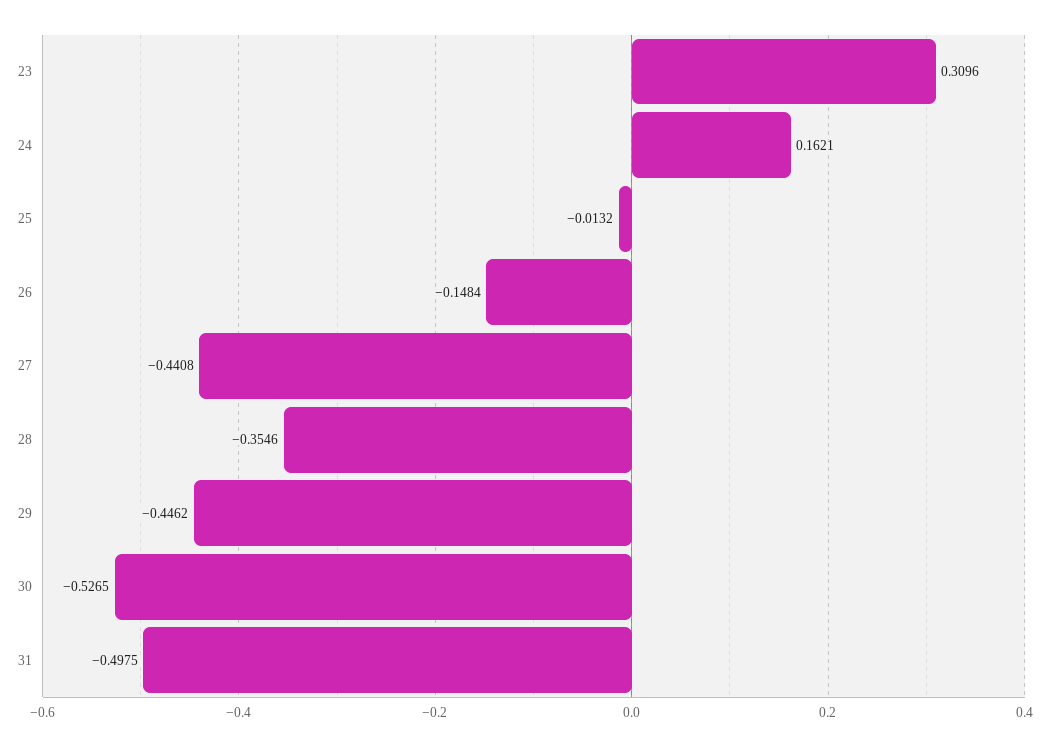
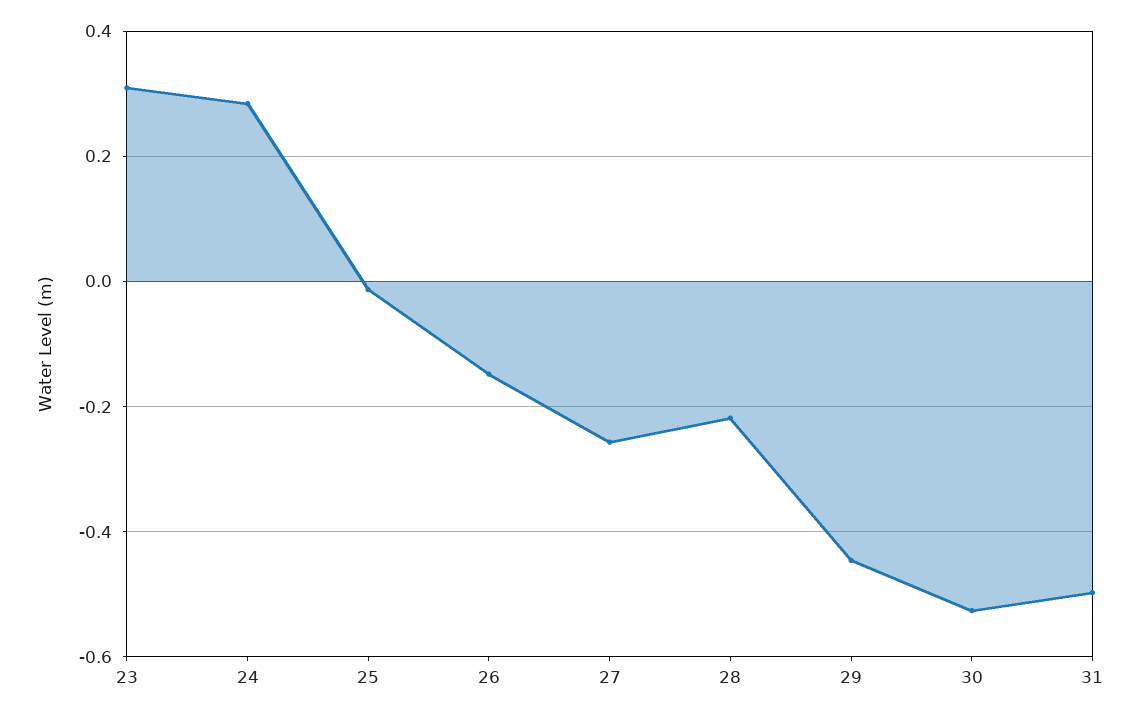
  {
    "23": 0.3096,
-   "24": 0.1621,
+   "24": 0.28,
    "25": -0.0132,
    "26": -0.1484,
-   "27": -0.4408,
+   "27": -0.26,
-   "28": -0.3546,
+   "28": -0.22,
    "29": -0.4462,
    "30": -0.5265,
    "31": -0.4975
  }

